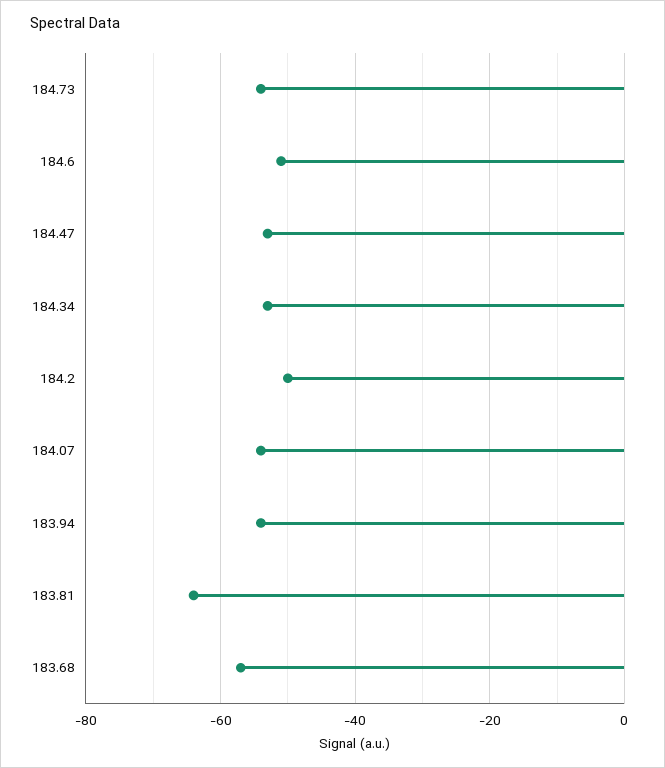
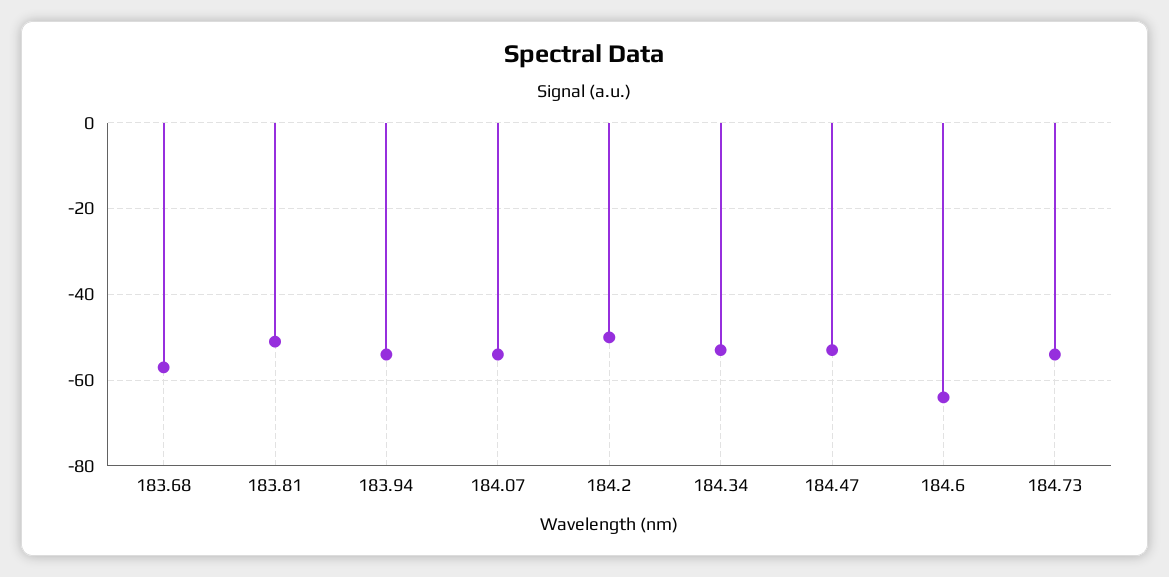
  {
    "184.73": -55,
-   "184.6": -50,
+   "184.6": -65,
    "184.47": -55,
    "184.34": -55,
    "184.2": -50,
    "184.07": -55,
    "183.94": -55,
-   "183.81": -65,
+   "183.81": -50,
    "183.68": -55
  }

